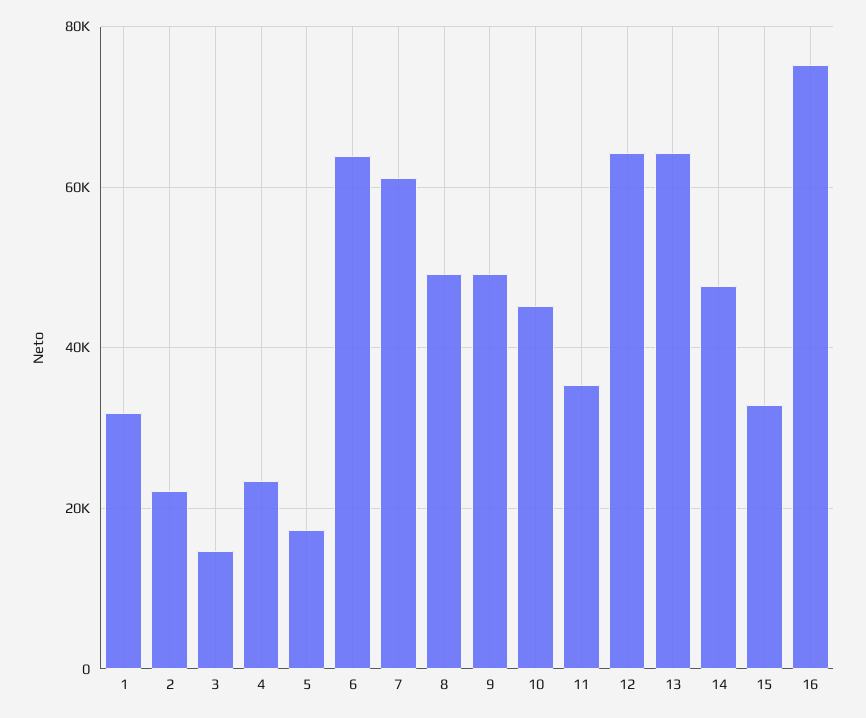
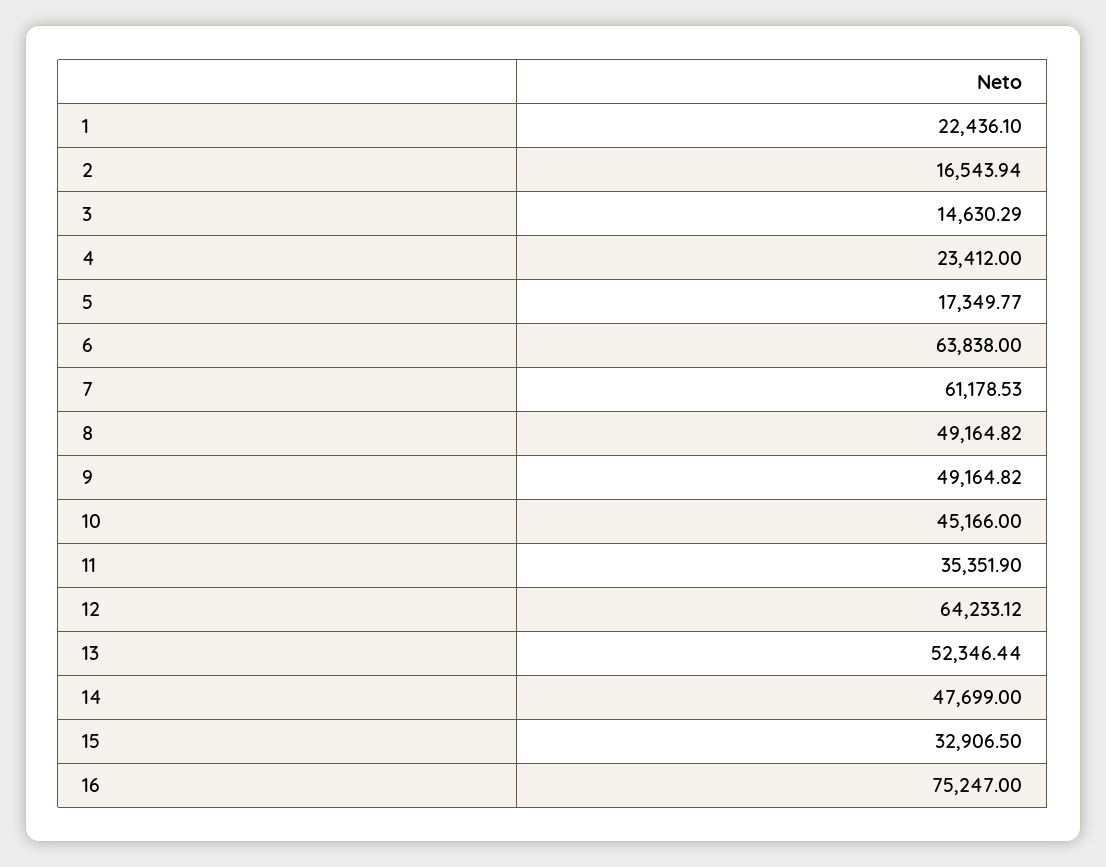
  {
-   "1": 32000,
+   "1": 22436.1,
-   "2": 22000,
+   "2": 16543.94,
    "3": 14630.29,
    "4": 23412,
    "5": 17349.77,
    "6": 63838,
    "7": 61178.53,
    "8": 49164.82,
    "9": 49164.82,
    "10": 45166,
    "11": 35351.9,
    "12": 64233.12,
-   "13": 64000,
+   "13": 52346.44,
    "14": 47699,
    "15": 32906.5,
    "16": 75247
  }

